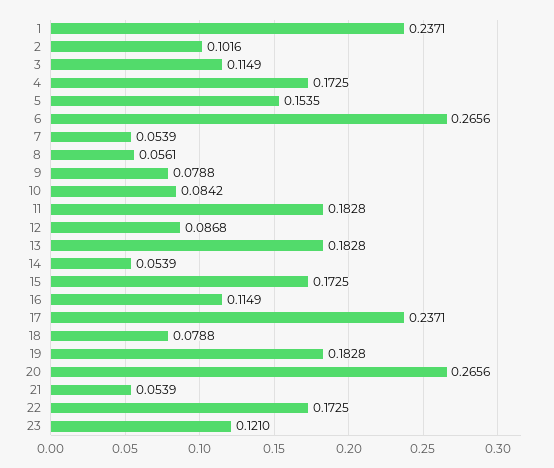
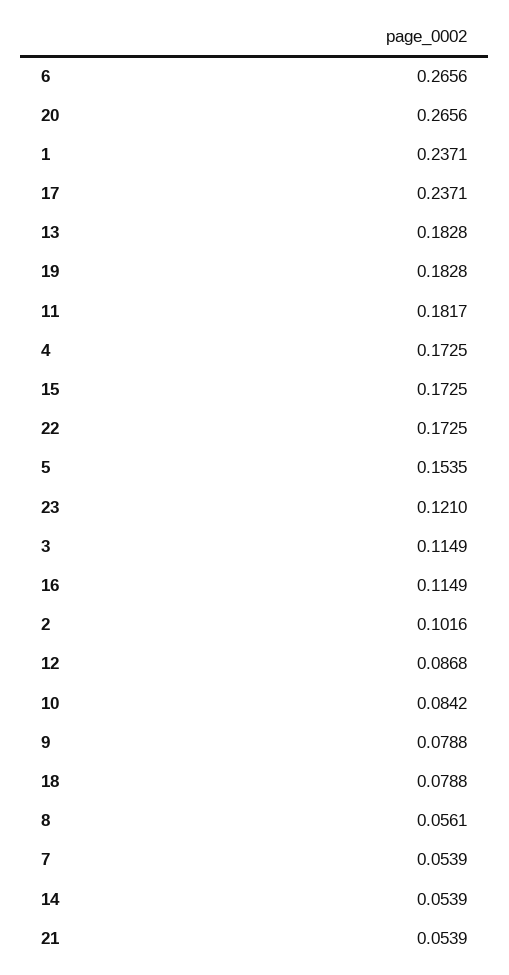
  {
    "1": 0.2371,
    "2": 0.1016,
    "3": 0.1149,
    "4": 0.1725,
    "5": 0.1535,
    "6": 0.2656,
    "7": 0.0539,
    "8": 0.0561,
    "9": 0.0788,
    "10": 0.0842,
-   "11": 0.1828,
+   "11": 0.1817,
    "12": 0.0868,
    "13": 0.1828,
    "14": 0.0539,
    "15": 0.1725,
    "16": 0.1149,
    "17": 0.2371,
    "18": 0.0788,
    "19": 0.1828,
    "20": 0.2656,
    "21": 0.0539,
    "22": 0.1725,
    "23": 0.121
  }

